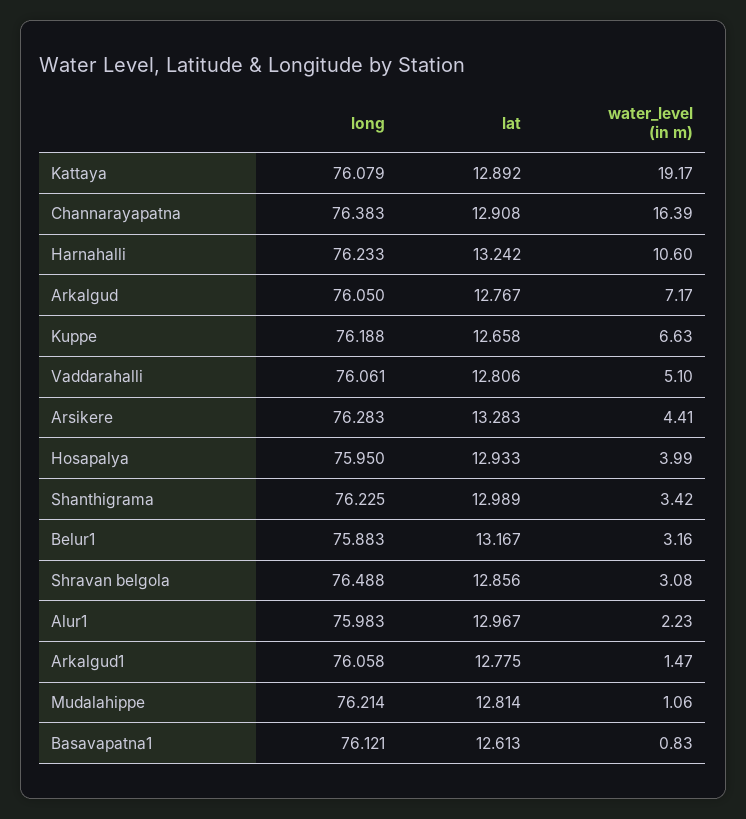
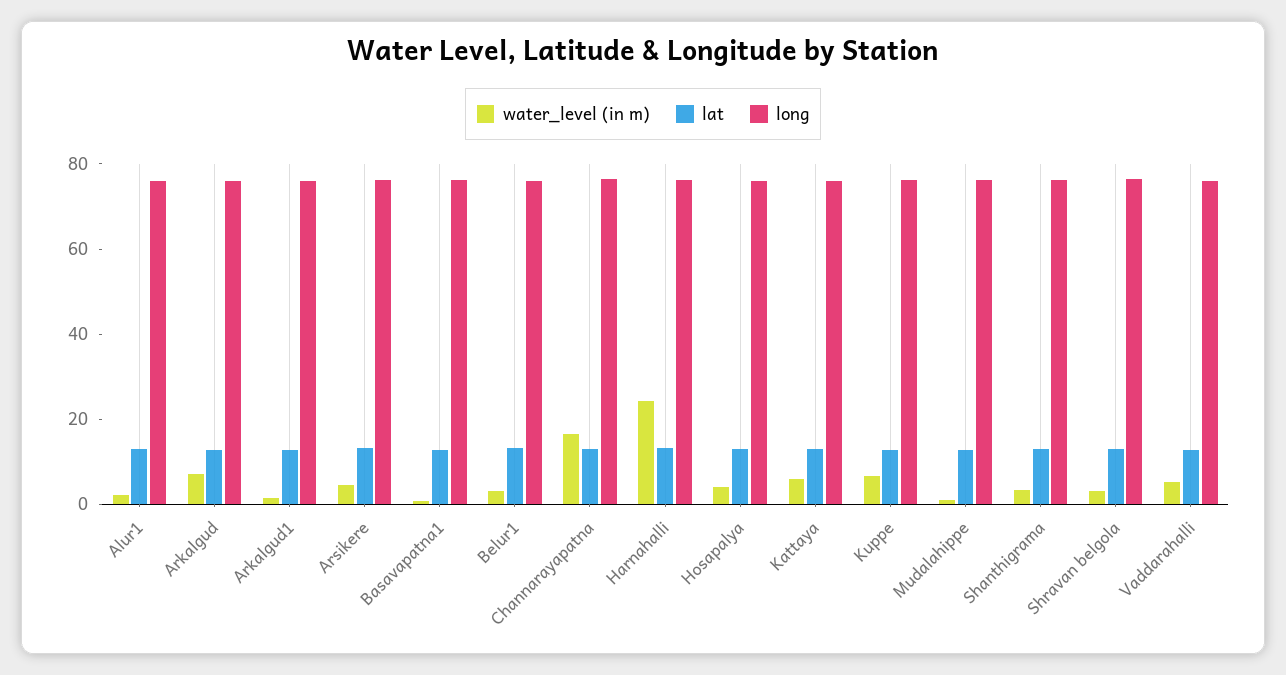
  {
    "long": {
      "Kattaya": 76.079,
      "Channarayapatna": 76.383,
      "Harnahalli": 76.233,
      "Arkalgud": 76.05,
      "Kuppe": 76.188,
      "Vaddarahalli": 76.061,
      "Arsikere": 76.283,
      "Hosapalya": 75.95,
      "Shanthigrama": 76.225,
      "Belur1": 75.883,
      "Shravan belgola": 76.488,
      "Alur1": 75.983,
      "Arkalgud1": 76.058,
      "Mudalahippe": 76.214,
      "Basavapatna1": 76.121
    },
    "lat": {
      "Kattaya": 12.892,
      "Channarayapatna": 12.908,
      "Harnahalli": 13.242,
      "Arkalgud": 12.767,
      "Kuppe": 12.658,
      "Vaddarahalli": 12.806,
      "Arsikere": 13.283,
      "Hosapalya": 12.933,
      "Shanthigrama": 12.989,
      "Belur1": 13.167,
      "Shravan belgola": 12.856,
      "Alur1": 12.967,
      "Arkalgud1": 12.775,
      "Mudalahippe": 12.814,
      "Basavapatna1": 12.613
    },
    "water_level (in m)": {
-     "Kattaya": 19.17,
+     "Kattaya": 5,
      "Channarayapatna": 16.39,
-     "Harnahalli": 10.6,
+     "Harnahalli": 25,
      "Arkalgud": 7.17,
      "Kuppe": 6.63,
      "Vaddarahalli": 5.1,
      "Arsikere": 4.41,
      "Hosapalya": 3.99,
      "Shanthigrama": 3.42,
      "Belur1": 3.16,
      "Shravan belgola": 3.08,
      "Alur1": 2.23,
      "Arkalgud1": 1.47,
      "Mudalahippe": 1.06,
      "Basavapatna1": 0.83
    }
  }

